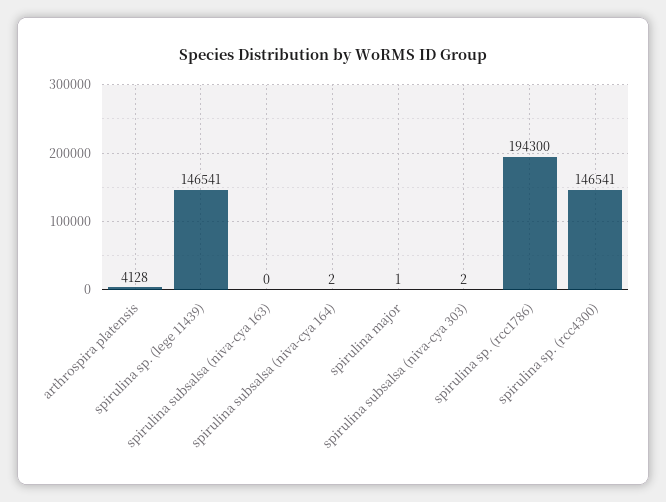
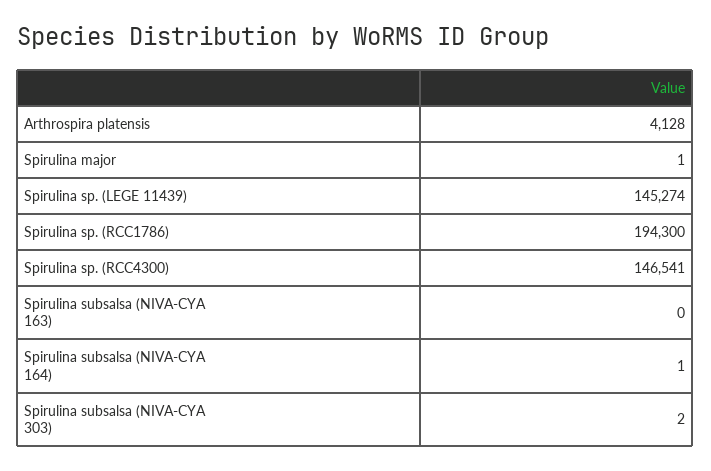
  {
    "arthrospira platensis": 4128,
-   "spirulina sp. (lege 11439)": 146541,
+   "spirulina sp. (lege 11439)": 145274,
    "spirulina subsalsa (niva-cya 163)": 0,
-   "spirulina subsalsa (niva-cya 164)": 2,
+   "spirulina subsalsa (niva-cya 164)": 1,
    "spirulina major": 1,
    "spirulina subsalsa (niva-cya 303)": 2,
    "spirulina sp. (rcc1786)": 194300,
    "spirulina sp. (rcc4300)": 146541
  }

